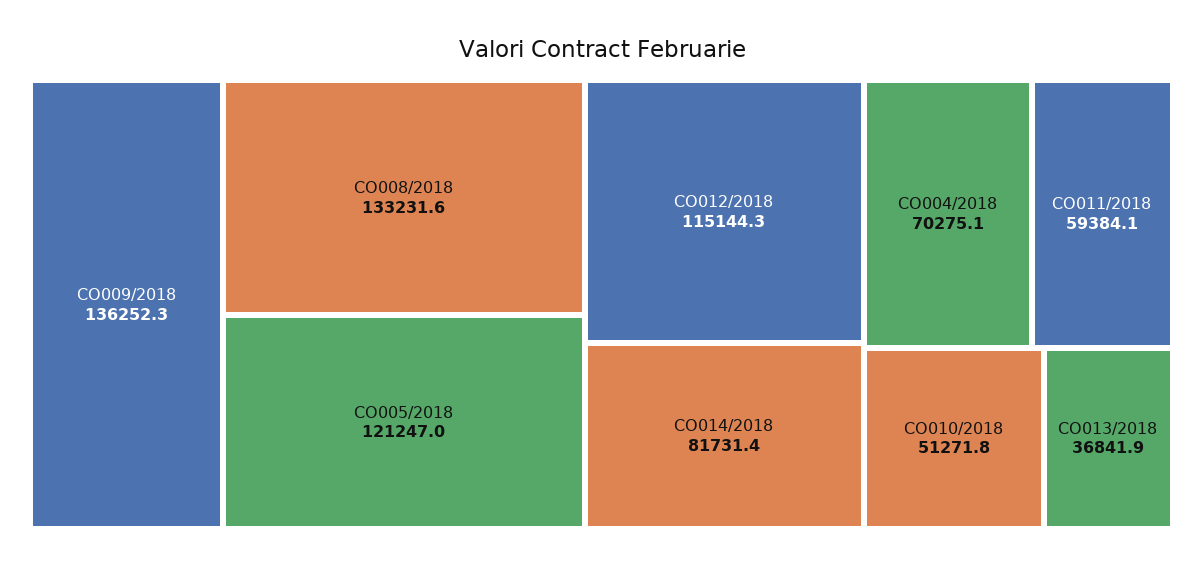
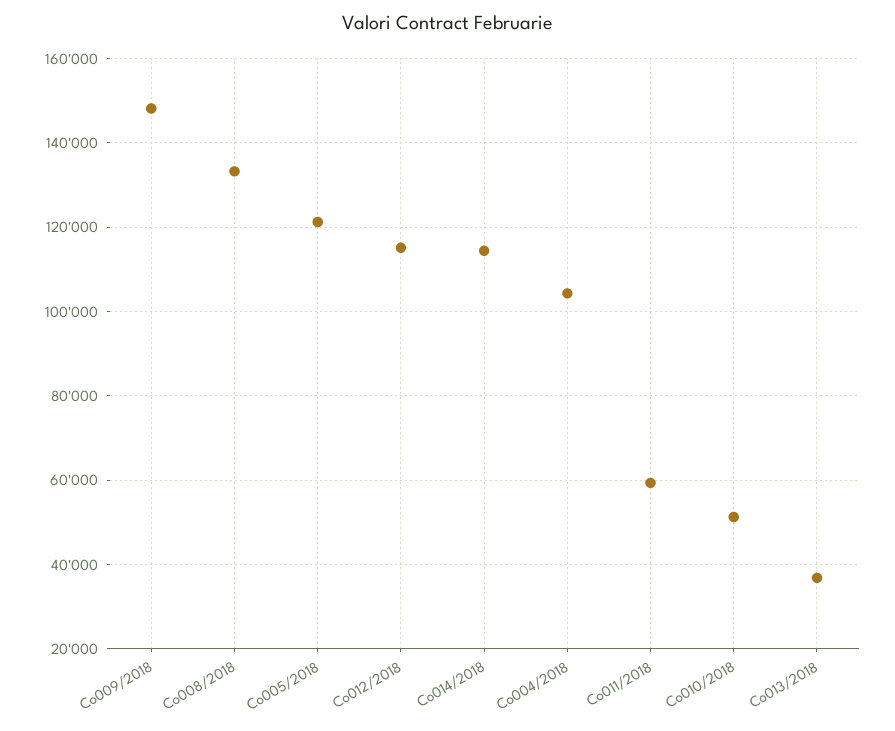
  {
-   "CO009/2018": 136252.3,
+   "CO009/2018": 148000,
    "CO008/2018": 133231.6,
    "CO005/2018": 121247,
    "CO012/2018": 115144.3,
-   "CO014/2018": 81731.4,
+   "CO014/2018": 114000,
-   "CO004/2018": 70275.1,
+   "CO004/2018": 104000,
    "CO011/2018": 59384.1,
    "CO010/2018": 51271.8,
    "CO013/2018": 36841.9
  }

